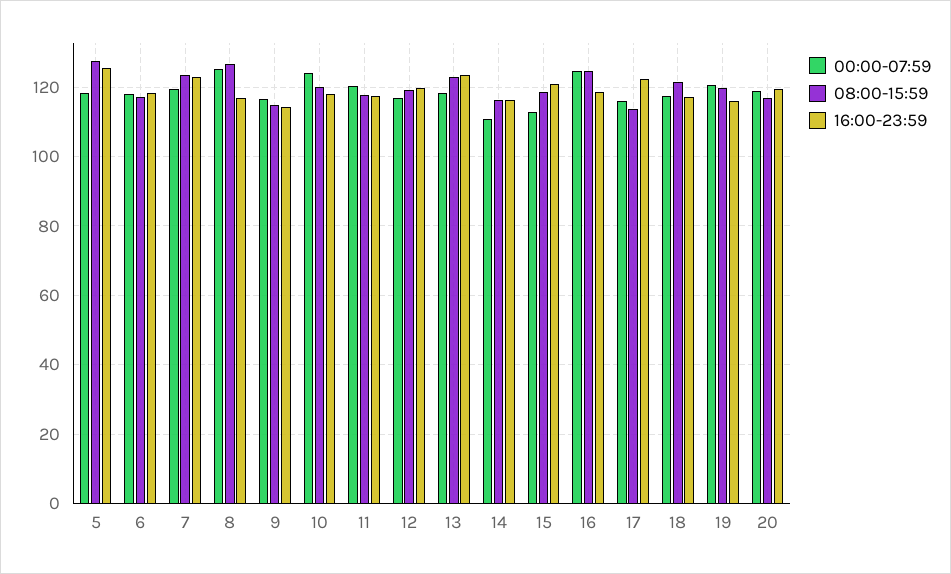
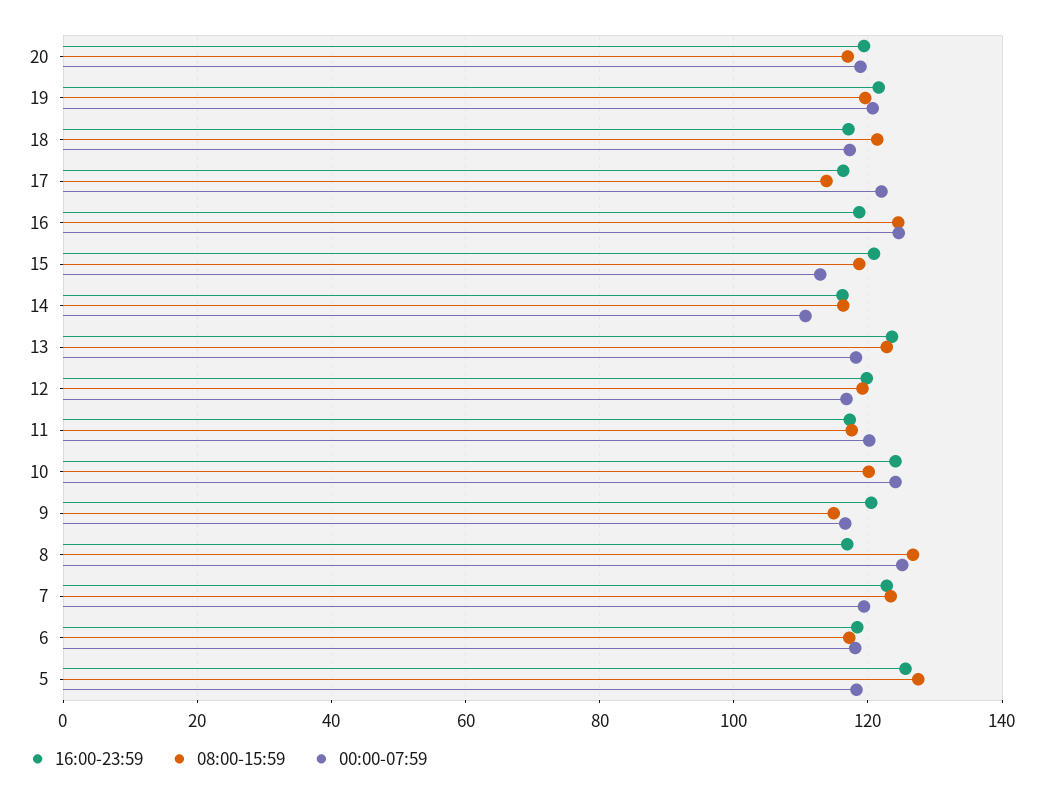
  {
    "00:00-07:59": {
      "5": 118,
      "6": 118,
      "7": 120,
      "8": 126,
      "9": 116,
      "10": 124,
      "11": 120,
      "12": 116,
      "13": 118,
      "14": 110,
      "15": 112,
      "16": 124,
-     "17": 116,
+     "17": 122,
      "18": 118,
      "19": 120,
      "20": 118
    },
    "08:00-15:59": {
      "5": 128,
      "6": 118,
      "7": 124,
      "8": 126,
      "9": 114,
      "10": 120,
      "11": 118,
      "12": 120,
      "13": 122,
      "14": 116,
      "15": 118,
      "16": 124,
      "17": 114,
      "18": 122,
      "19": 120,
      "20": 118
    },
    "16:00-23:59": {
      "5": 126,
      "6": 118,
      "7": 122,
      "8": 116,
-     "9": 114,
+     "9": 120,
-     "10": 118,
+     "10": 124,
      "11": 118,
      "12": 120,
      "13": 124,
      "14": 116,
      "15": 120,
      "16": 118,
-     "17": 122,
+     "17": 116,
      "18": 118,
-     "19": 116,
+     "19": 122,
      "20": 120
    }
  }

